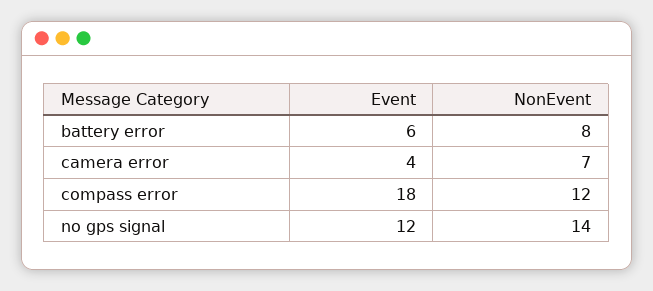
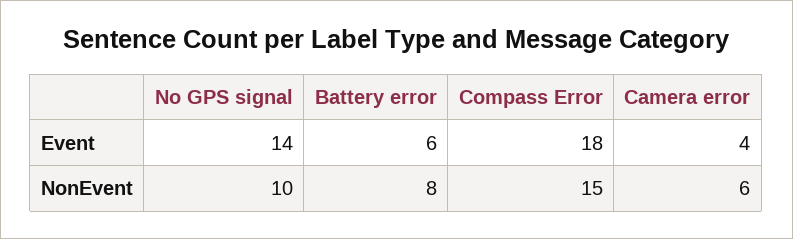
  {
    "Event": {
      "battery error": 6,
      "camera error": 4,
      "compass error": 18,
-     "no gps signal": 12
+     "no gps signal": 14
    },
    "NonEvent": {
      "battery error": 8,
-     "camera error": 7,
+     "camera error": 6,
-     "compass error": 12,
+     "compass error": 15,
-     "no gps signal": 14
+     "no gps signal": 10
    }
  }

